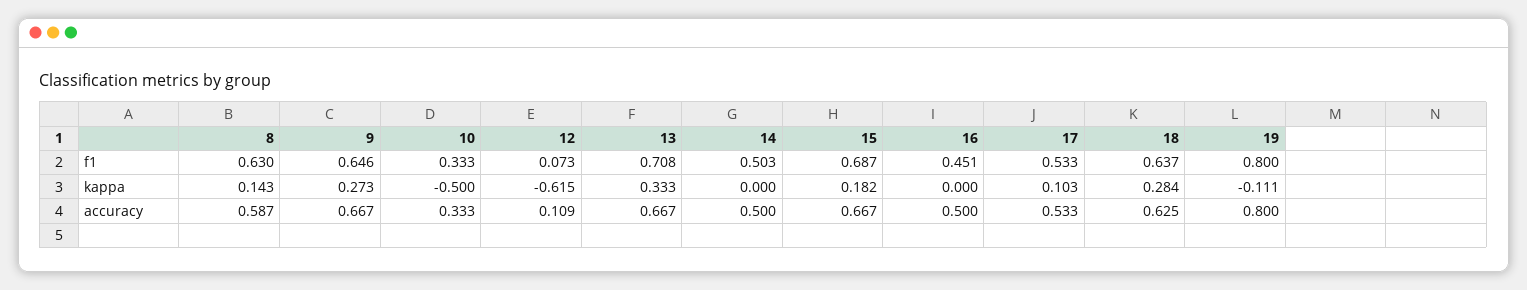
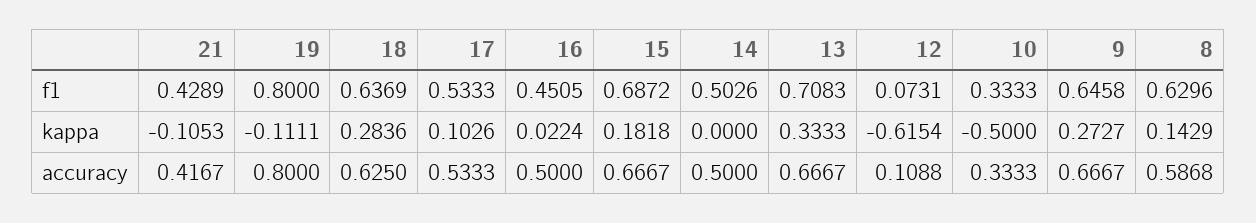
  {
    "8": {
      "f1": 0.6296,
      "kappa": 0.1429,
      "accuracy": 0.5868
    },
    "9": {
      "f1": 0.6458,
      "kappa": 0.2727,
      "accuracy": 0.6667
    },
    "10": {
      "f1": 0.3333,
      "kappa": -0.5,
      "accuracy": 0.3333
    },
    "12": {
      "f1": 0.0731,
      "kappa": -0.6154,
      "accuracy": 0.1088
    },
    "13": {
      "f1": 0.7083,
      "kappa": 0.3333,
      "accuracy": 0.6667
    },
    "14": {
      "f1": 0.5026,
      "kappa": 0,
      "accuracy": 0.5
    },
    "15": {
      "f1": 0.6872,
      "kappa": 0.1818,
      "accuracy": 0.6667
    },
    "16": {
      "f1": 0.4505,
-     "kappa": 0,
+     "kappa": 0.0224,
      "accuracy": 0.5
    },
    "17": {
      "f1": 0.5333,
      "kappa": 0.1026,
      "accuracy": 0.5333
    },
    "18": {
      "f1": 0.6369,
      "kappa": 0.2836,
      "accuracy": 0.625
    },
    "19": {
      "f1": 0.8,
      "kappa": -0.1111,
      "accuracy": 0.8
-   }
+   },
+   "21": {
+     "f1": 0.4289,
+     "kappa": -0.1053,
+     "accuracy": 0.4167
+   }
  }

